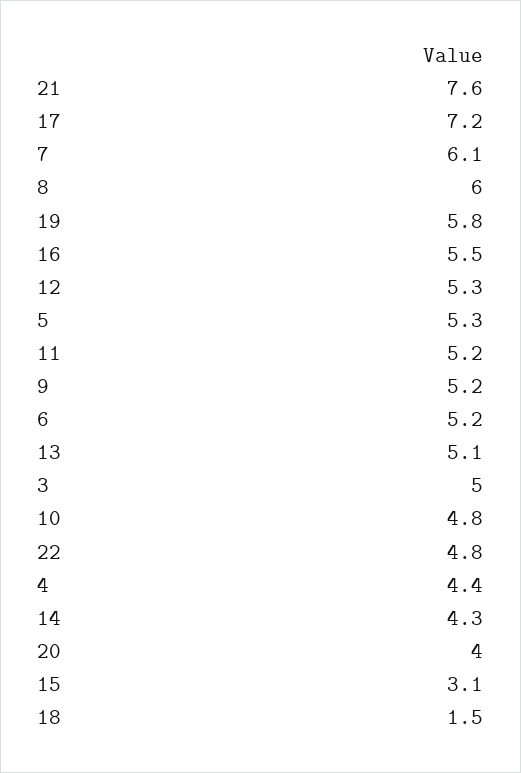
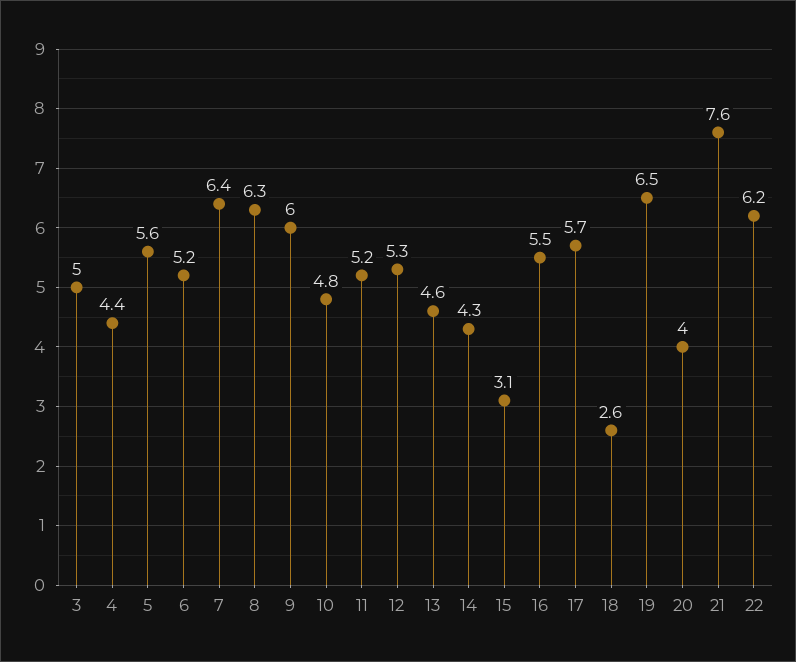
  {
    "21": 7.6,
-   "17": 7.2,
+   "17": 5.7,
-   "7": 6.1,
+   "7": 6.4,
-   "8": 6,
+   "8": 6.3,
-   "19": 5.8,
+   "19": 6.5,
    "16": 5.5,
    "12": 5.3,
-   "5": 5.3,
+   "5": 5.6,
    "11": 5.2,
-   "9": 5.2,
+   "9": 6,
    "6": 5.2,
-   "13": 5.1,
+   "13": 4.6,
    "3": 5,
    "10": 4.8,
-   "22": 4.8,
+   "22": 6.2,
    "4": 4.4,
    "14": 4.3,
    "20": 4,
    "15": 3.1,
-   "18": 1.5
+   "18": 2.6
  }

